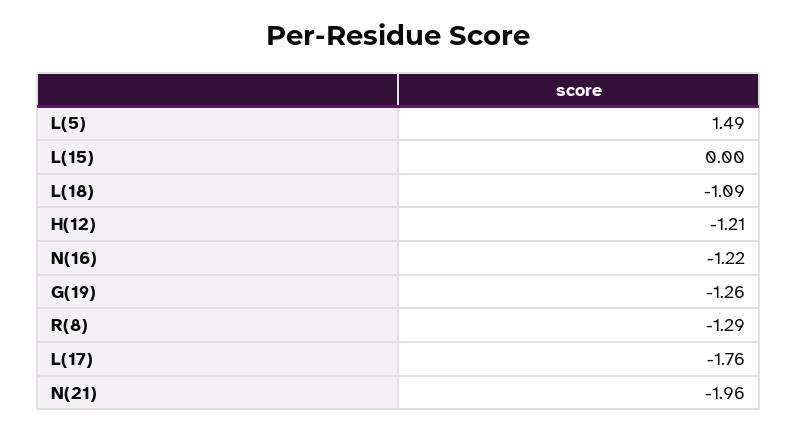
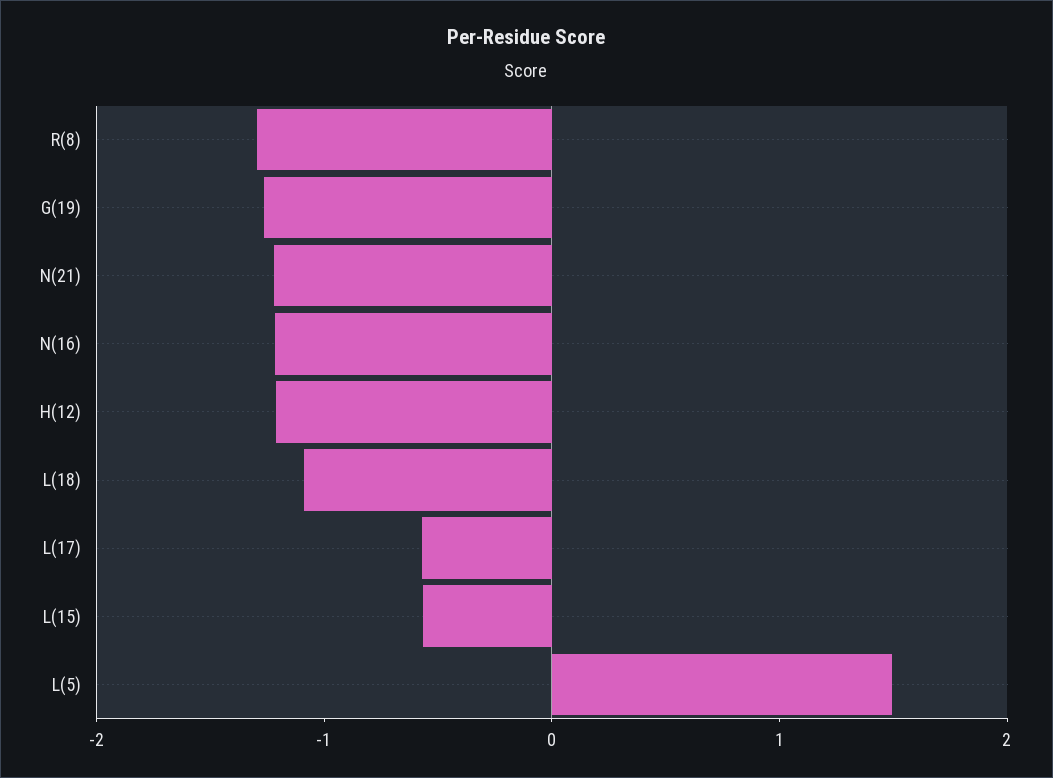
  {
    "L(5)": 1.49,
-   "L(15)": 0,
+   "L(15)": -0.6,
    "L(18)": -1.09,
    "H(12)": -1.21,
    "N(16)": -1.22,
    "G(19)": -1.26,
    "R(8)": -1.29,
-   "L(17)": -1.76,
+   "L(17)": -0.6,
-   "N(21)": -1.96
+   "N(21)": -1.2
  }

